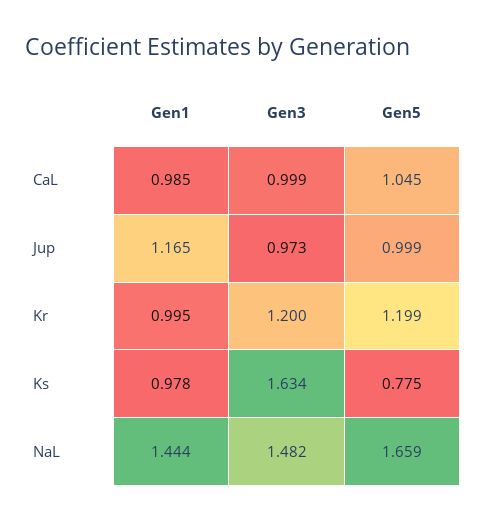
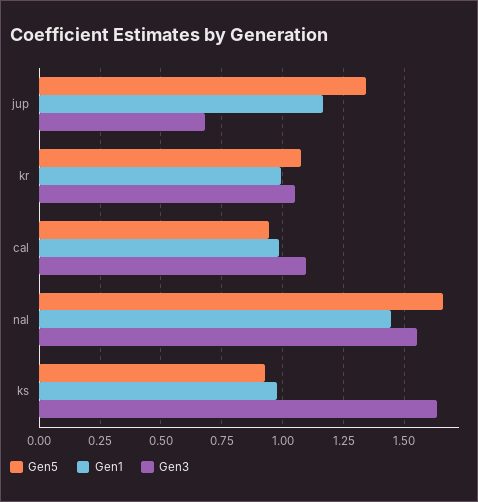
  {
    "Gen1": {
      "CaL": 0.985,
      "Jup": 1.165,
      "Kr": 0.995,
      "Ks": 0.978,
      "NaL": 1.444
    },
    "Gen3": {
-     "CaL": 0.999,
+     "CaL": 1.1,
-     "Jup": 0.973,
+     "Jup": 0.675,
-     "Kr": 1.2,
+     "Kr": 1.05,
      "Ks": 1.634,
-     "NaL": 1.482
+     "NaL": 1.55
    },
    "Gen5": {
-     "CaL": 1.045,
+     "CaL": 0.95,
-     "Jup": 0.999,
+     "Jup": 1.35,
-     "Kr": 1.199,
+     "Kr": 1.075,
-     "Ks": 0.775,
+     "Ks": 0.925,
      "NaL": 1.659
    }
  }

